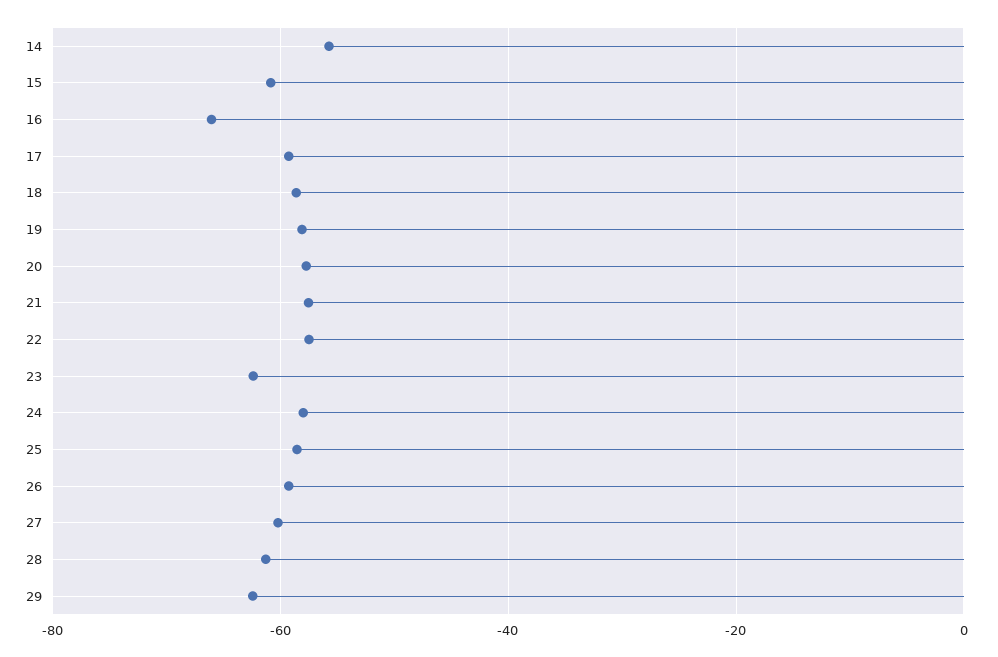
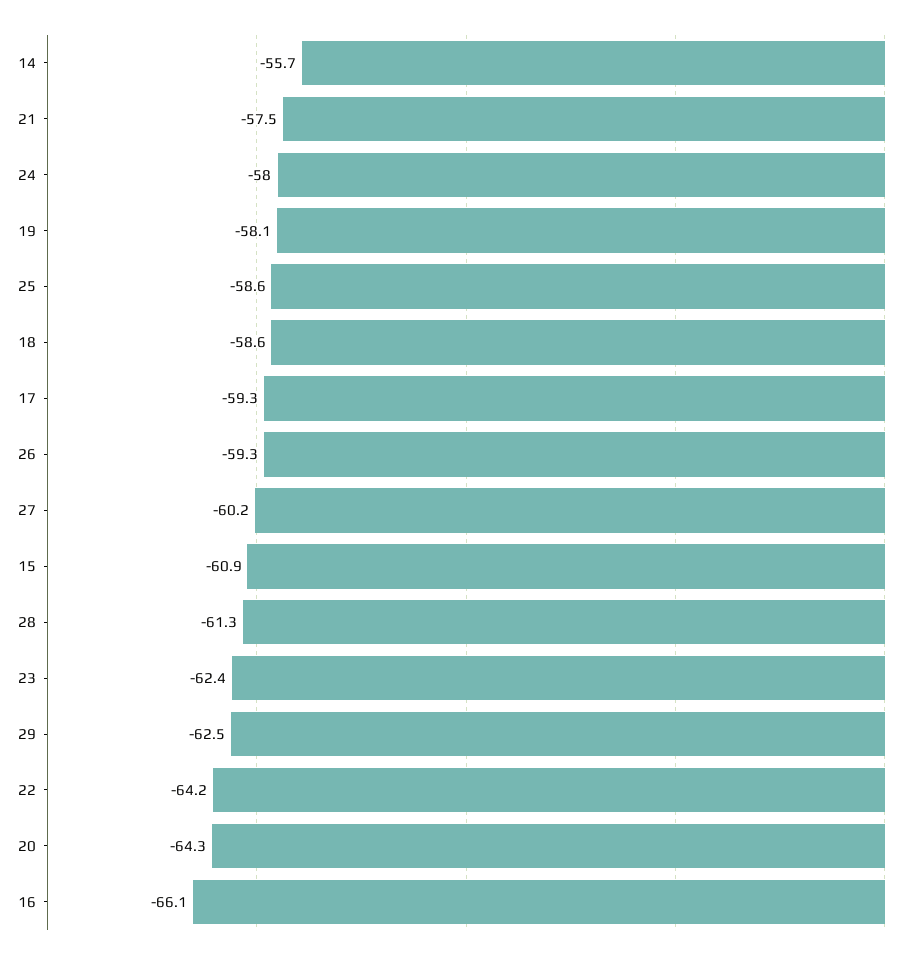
  {
    "14": -55.7,
    "15": -60.9,
    "16": -66.1,
    "17": -59.3,
    "18": -58.6,
    "19": -58.1,
-   "20": -58,
+   "20": -64.3,
    "21": -57.5,
-   "22": -58,
+   "22": -64.2,
    "23": -62.4,
    "24": -58,
    "25": -58.6,
    "26": -59.3,
    "27": -60.2,
    "28": -61.3,
    "29": -62.5
  }

